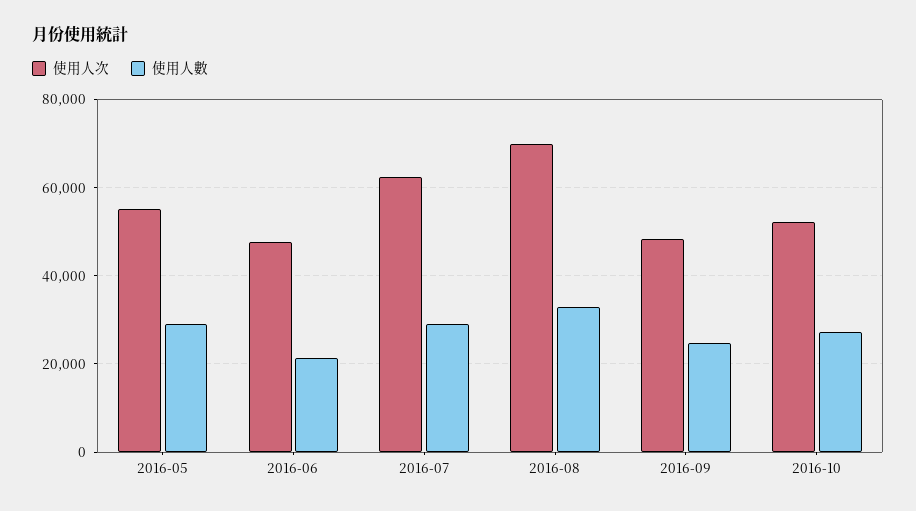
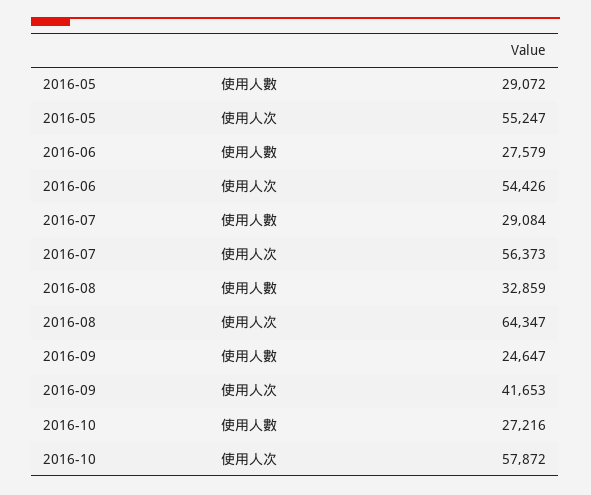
  {
    "使用人次": {
      "2016-05": 55247,
-     "2016-06": 48000,
+     "2016-06": 54426,
-     "2016-07": 62000,
+     "2016-07": 56373,
-     "2016-08": 70000,
+     "2016-08": 64347,
-     "2016-09": 48000,
+     "2016-09": 41653,
-     "2016-10": 52000
+     "2016-10": 57872
    },
    "使用人數": {
      "2016-05": 29072,
-     "2016-06": 22000,
+     "2016-06": 27579,
      "2016-07": 29084,
      "2016-08": 32859,
      "2016-09": 24647,
      "2016-10": 27216
    }
  }

